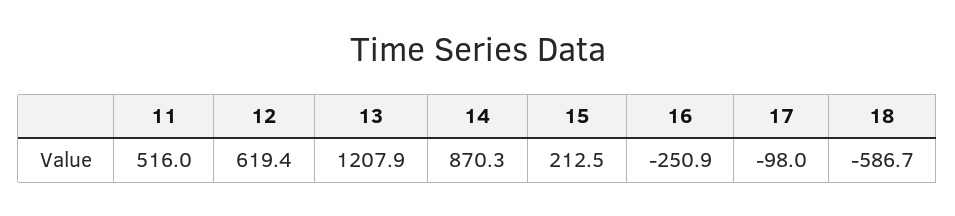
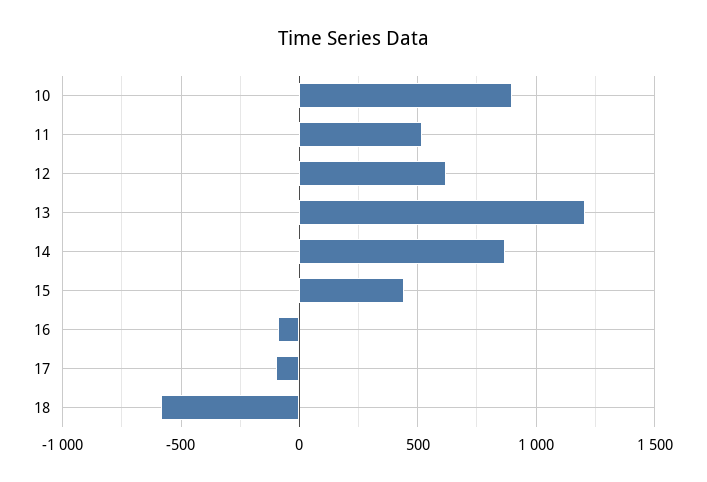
  {
    "11": 516,
    "12": 619.4,
    "13": 1207.9,
    "14": 870.3,
-   "15": 212.5,
+   "15": 450,
-   "16": -250.9,
+   "16": -100,
    "17": -98,
-   "18": -586.7
+   "18": -586.7,
+   "10": 900
  }

